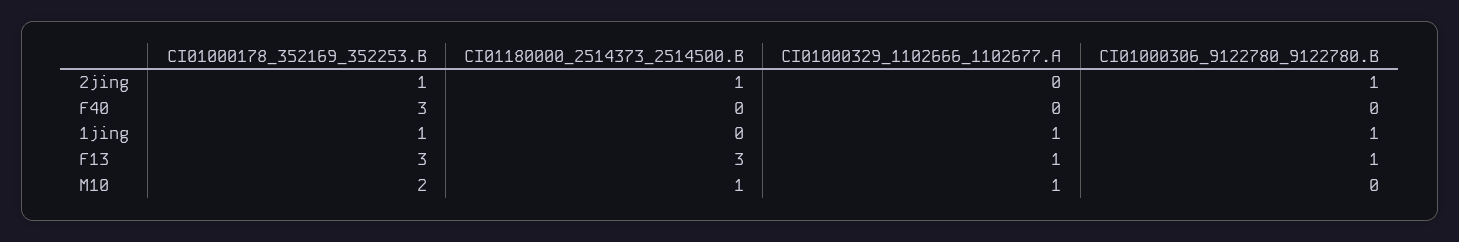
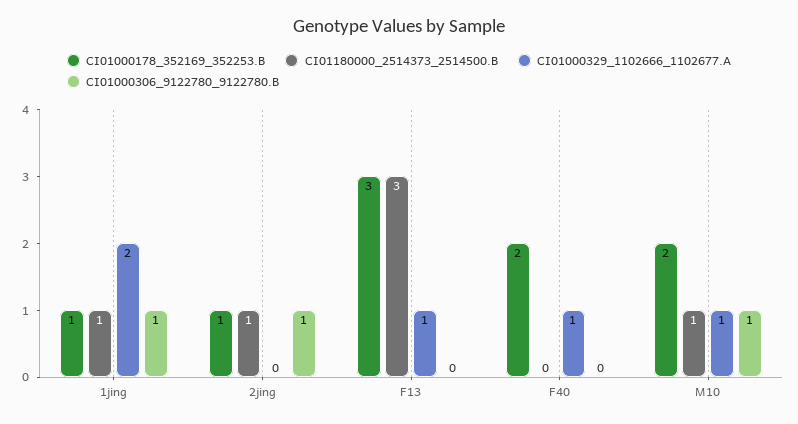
  {
    "CI01000178_352169_352253.B": {
      "2jing": 1,
-     "F40": 3,
+     "F40": 2,
      "1jing": 1,
      "F13": 3,
      "M10": 2
    },
    "CI01180000_2514373_2514500.B": {
      "2jing": 1,
      "F40": 0,
-     "1jing": 0,
+     "1jing": 1,
      "F13": 3,
      "M10": 1
    },
    "CI01000329_1102666_1102677.A": {
      "2jing": 0,
-     "F40": 0,
+     "F40": 1,
-     "1jing": 1,
+     "1jing": 2,
      "F13": 1,
      "M10": 1
    },
    "CI01000306_9122780_9122780.B": {
      "2jing": 1,
      "F40": 0,
      "1jing": 1,
-     "F13": 1,
+     "F13": 0,
-     "M10": 0
+     "M10": 1
    }
  }

